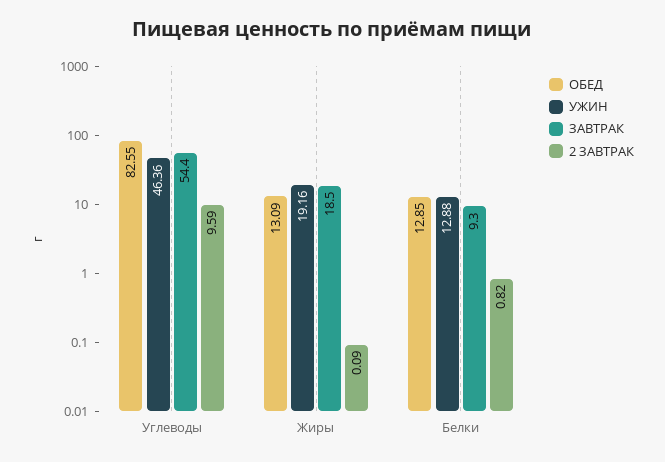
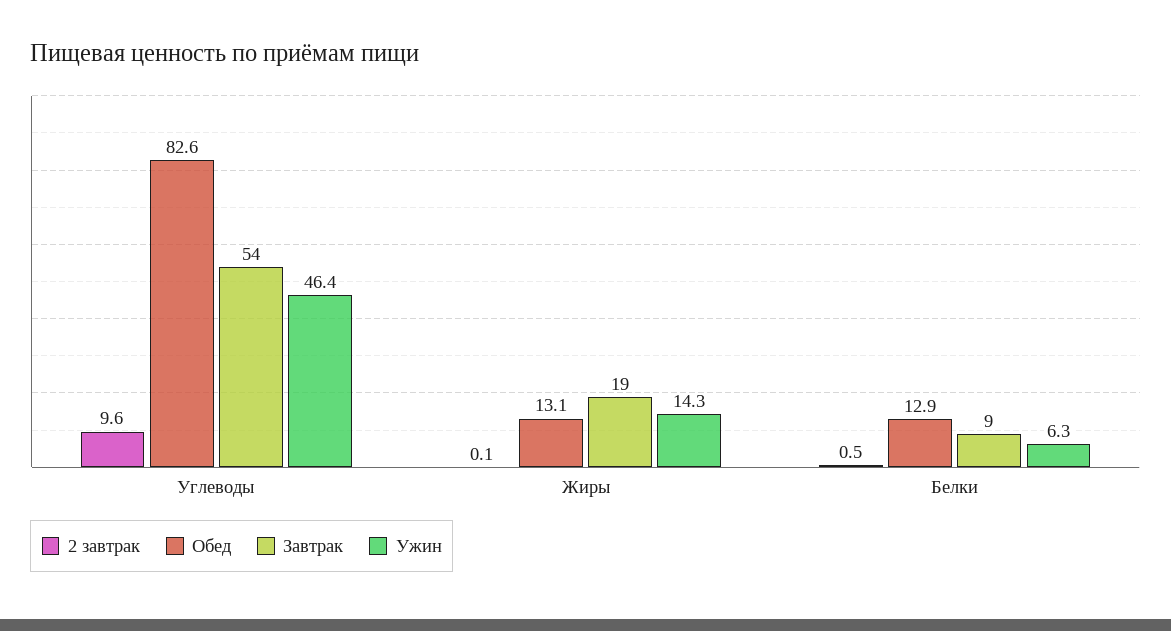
  {
    "ОБЕД": {
      "Углеводы": 82.55,
      "Жиры": 13.09,
      "Белки": 12.85
    },
    "УЖИН": {
      "Углеводы": 46.36,
-     "Жиры": 19.16,
+     "Жиры": 14.3,
-     "Белки": 12.88
+     "Белки": 6.3
    },
    "ЗАВТРАК": {
      "Углеводы": 54.4,
      "Жиры": 18.5,
      "Белки": 9.3
    },
    "2 ЗАВТРАК": {
      "Углеводы": 9.59,
      "Жиры": 0.09,
-     "Белки": 0.82
+     "Белки": 0.5
    }
  }

